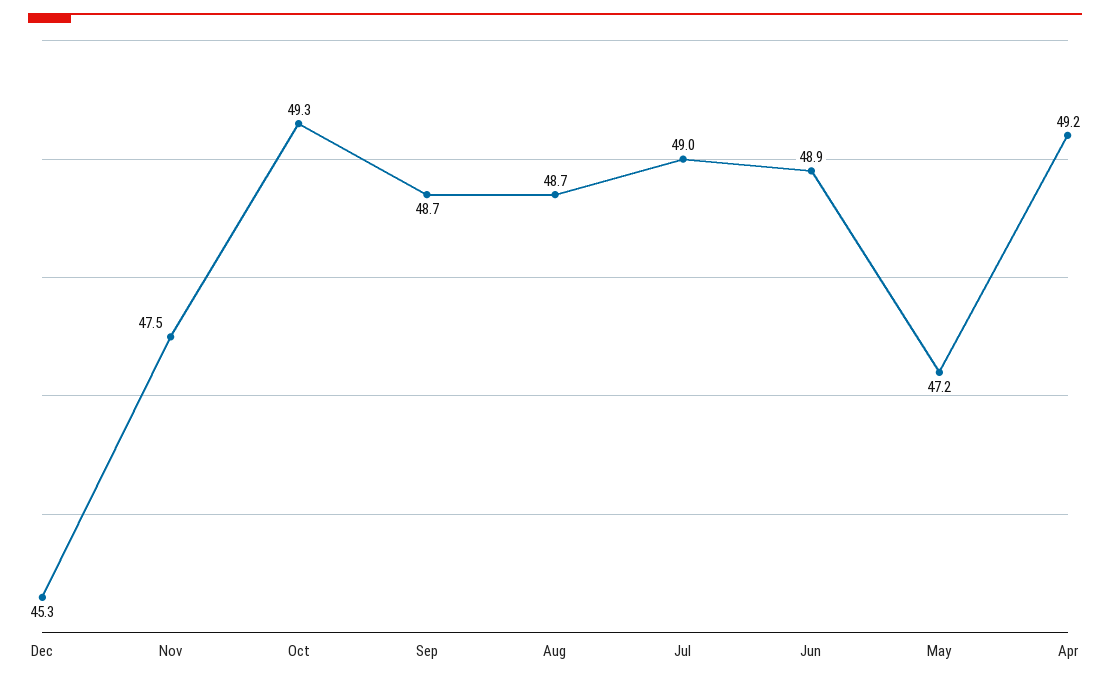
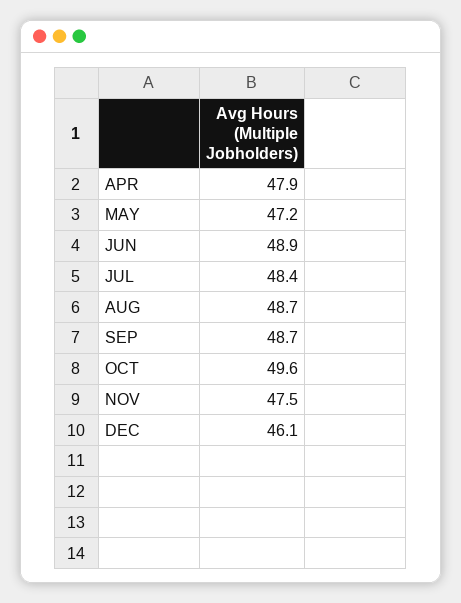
  {
-   "Dec": 45.3,
+   "Dec": 46.1,
    "Nov": 47.5,
-   "Oct": 49.3,
+   "Oct": 49.6,
    "Sep": 48.7,
    "Aug": 48.7,
-   "Jul": 49,
+   "Jul": 48.4,
    "Jun": 48.9,
    "May": 47.2,
-   "Apr": 49.2
+   "Apr": 47.9
  }

